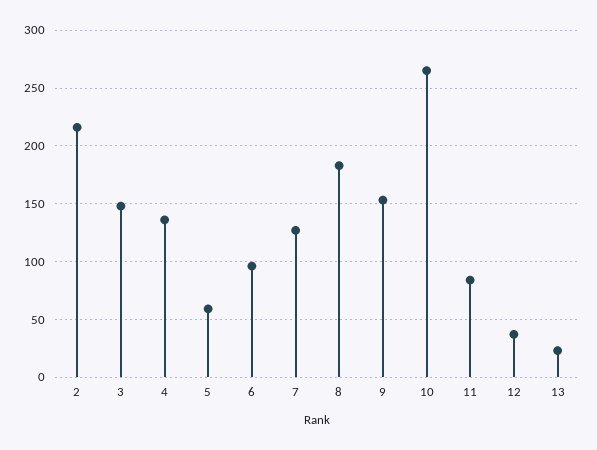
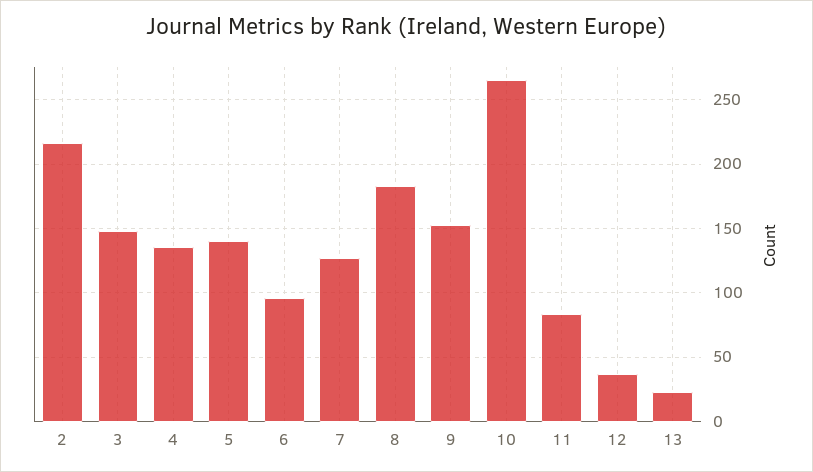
  {
    "2": 215,
    "3": 150,
    "4": 135,
-   "5": 60,
+   "5": 140,
    "6": 95,
    "7": 125,
    "8": 185,
    "9": 155,
    "10": 265,
    "11": 85,
    "12": 35,
    "13": 25
  }

